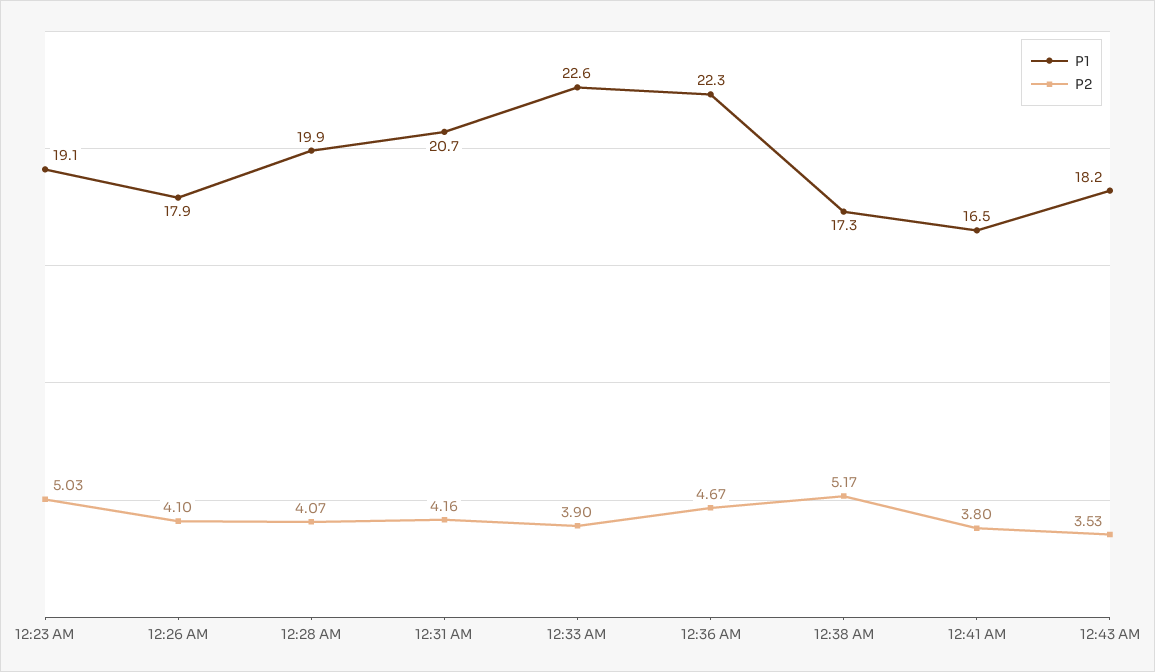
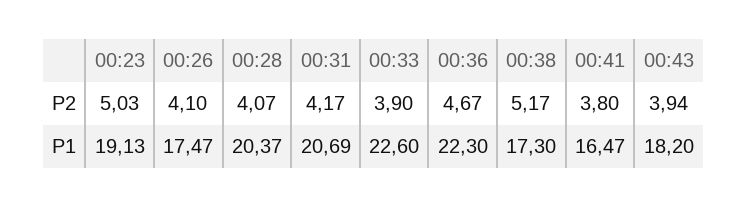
  {
    "P1": {
      "12:23 AM": 19.13,
-     "12:26 AM": 17.9,
+     "12:26 AM": 17.47,
-     "12:28 AM": 19.9,
+     "12:28 AM": 20.37,
      "12:31 AM": 20.69,
      "12:33 AM": 22.6,
      "12:36 AM": 22.3,
      "12:38 AM": 17.3,
      "12:41 AM": 16.47,
      "12:43 AM": 18.2
    },
    "P2": {
      "12:23 AM": 5.03,
      "12:26 AM": 4.1,
      "12:28 AM": 4.07,
-     "12:31 AM": 4.16,
+     "12:31 AM": 4.17,
      "12:33 AM": 3.9,
      "12:36 AM": 4.67,
      "12:38 AM": 5.17,
      "12:41 AM": 3.8,
-     "12:43 AM": 3.53
+     "12:43 AM": 3.94
    }
  }

